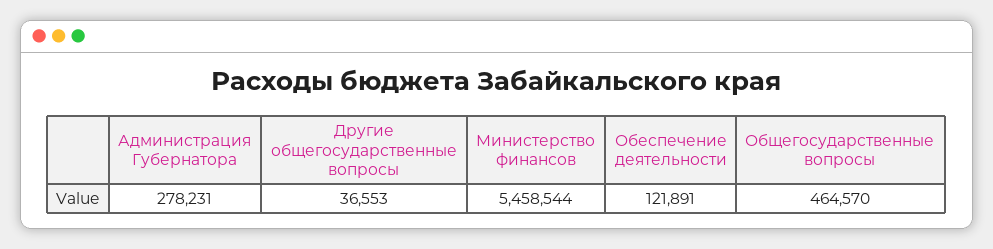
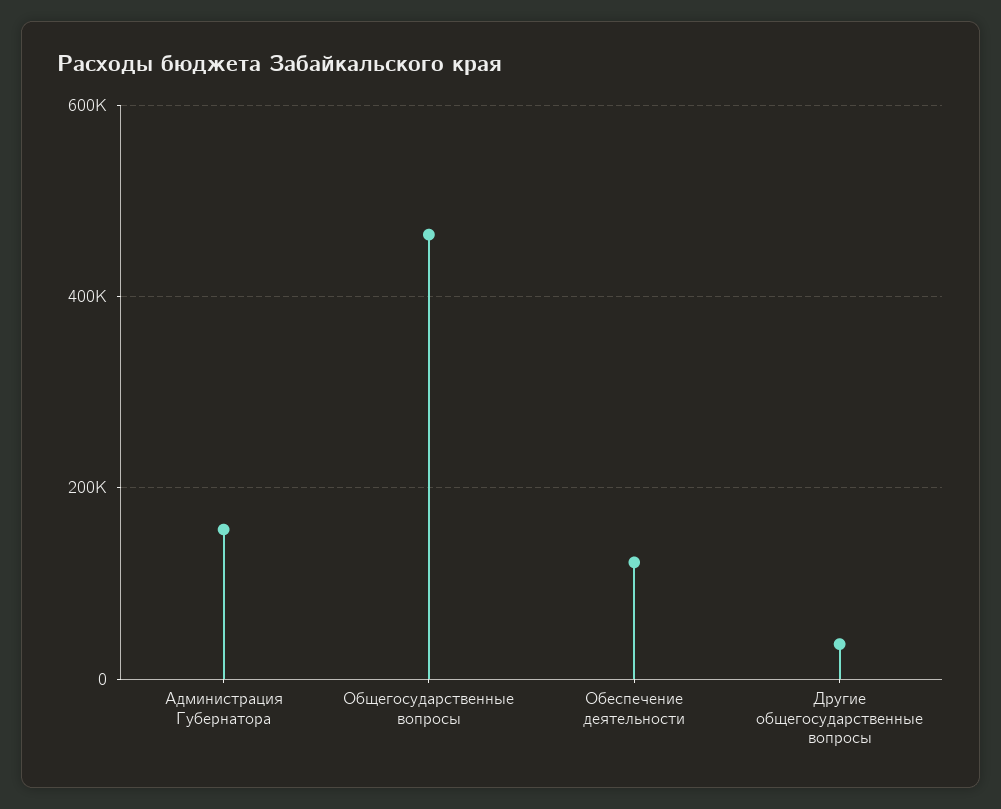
  {
-   "Администрация Губернатора": 278231,
+   "Администрация Губернатора": 160000,
    "Другие общегосударственные вопросы": 36553,
-   "Министерство финансов": 5458544,
    "Обеспечение деятельности": 121891,
    "Общегосударственные вопросы": 464570
  }

